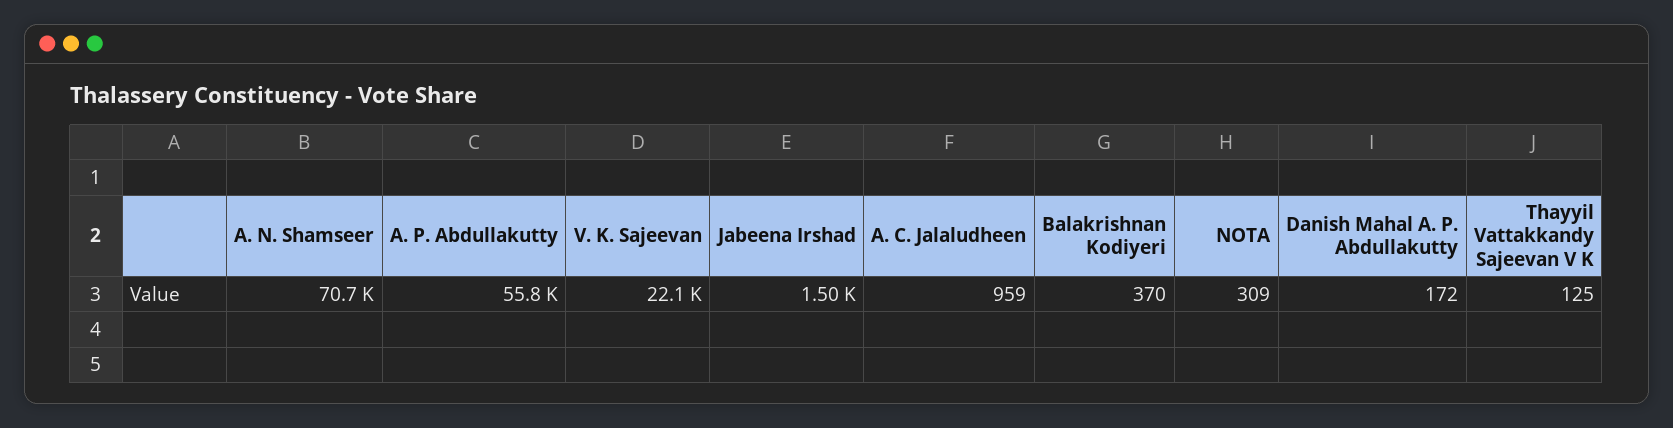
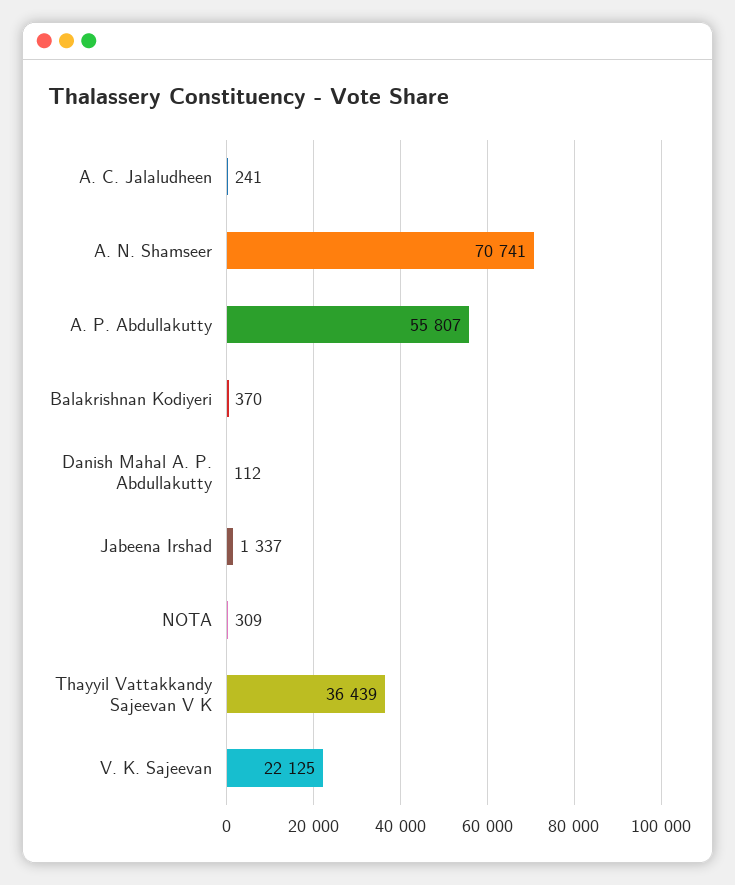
  {
    "A. N. Shamseer": 70741,
    "A. P. Abdullakutty": 55807,
    "V. K. Sajeevan": 22125,
-   "Jabeena Irshad": 1500,
+   "Jabeena Irshad": 1337,
-   "A. C. Jalaludheen": 959,
+   "A. C. Jalaludheen": 241,
    "Balakrishnan Kodiyeri": 370,
    "NOTA": 309,
-   "Danish Mahal A. P. Abdullakutty": 172,
+   "Danish Mahal A. P. Abdullakutty": 112,
-   "Thayyil Vattakkandy Sajeevan V K": 125
+   "Thayyil Vattakkandy Sajeevan V K": 36439
  }

